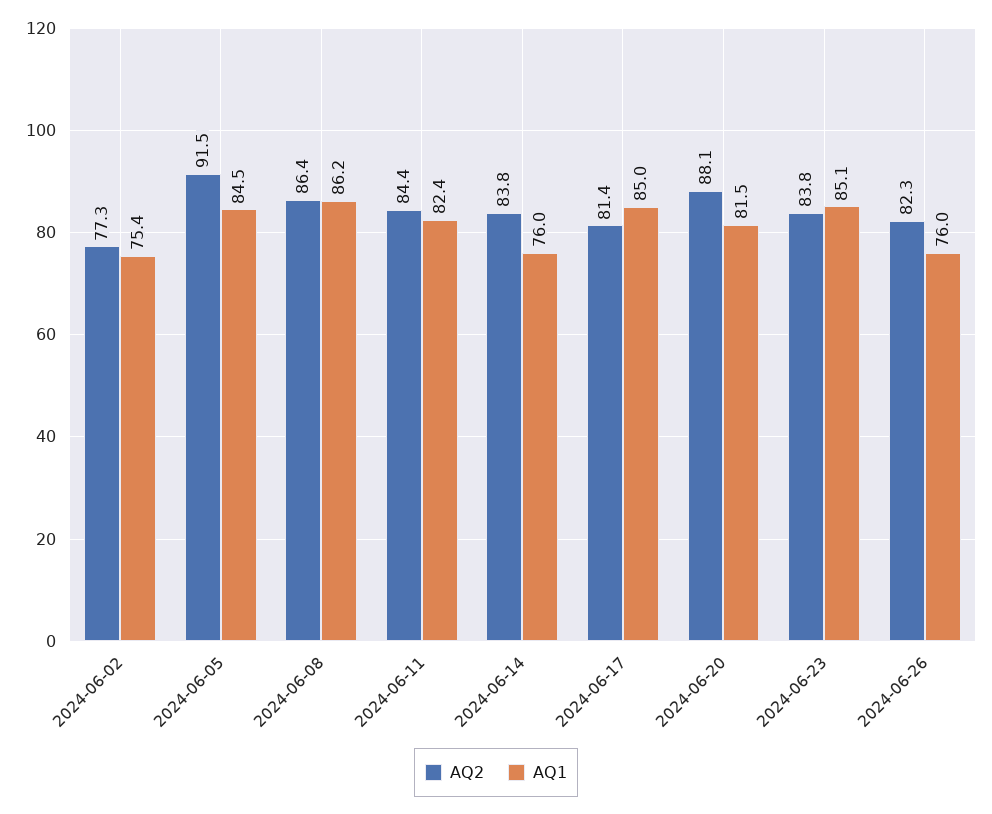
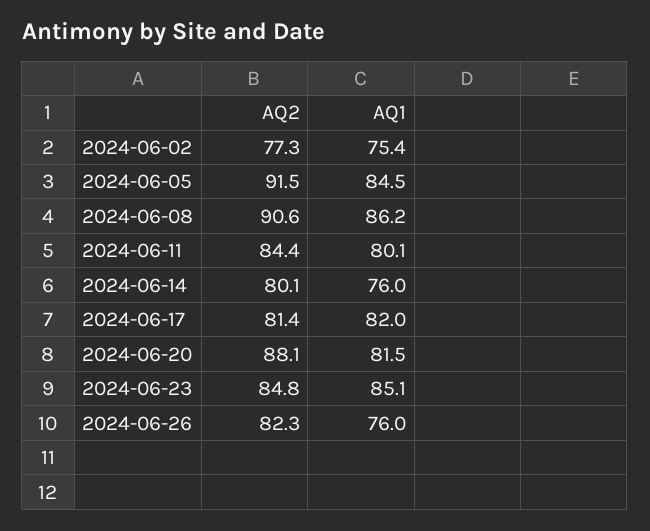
  {
    "AQ2": {
      "2024-06-02": 77.3,
      "2024-06-05": 91.5,
-     "2024-06-08": 86.4,
+     "2024-06-08": 90.6,
      "2024-06-11": 84.4,
-     "2024-06-14": 83.8,
+     "2024-06-14": 80.1,
      "2024-06-17": 81.4,
      "2024-06-20": 88.1,
-     "2024-06-23": 83.8,
+     "2024-06-23": 84.8,
      "2024-06-26": 82.3
    },
    "AQ1": {
      "2024-06-02": 75.4,
      "2024-06-05": 84.5,
      "2024-06-08": 86.2,
-     "2024-06-11": 82.4,
+     "2024-06-11": 80.1,
      "2024-06-14": 76,
-     "2024-06-17": 85,
+     "2024-06-17": 82,
      "2024-06-20": 81.5,
      "2024-06-23": 85.1,
      "2024-06-26": 76
    }
  }

